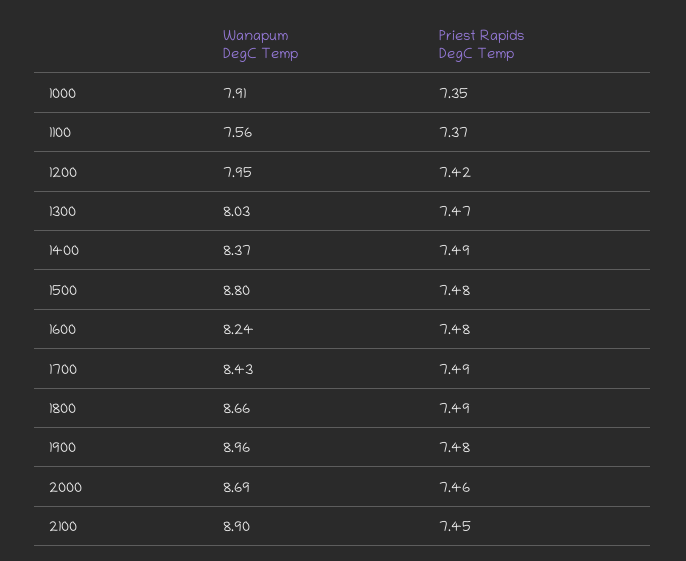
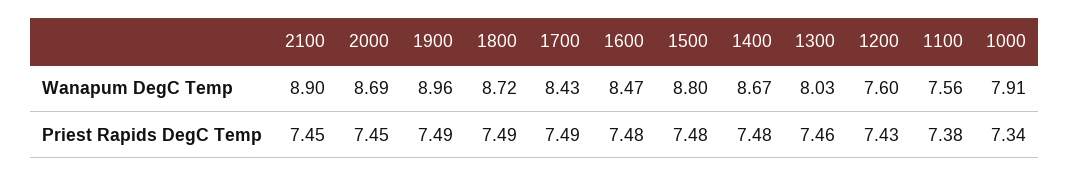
  {
    "Wanapum DegC Temp": {
      "1000": 7.91,
      "1100": 7.56,
-     "1200": 7.95,
+     "1200": 7.6,
      "1300": 8.03,
-     "1400": 8.37,
+     "1400": 8.67,
      "1500": 8.8,
-     "1600": 8.24,
+     "1600": 8.47,
      "1700": 8.43,
-     "1800": 8.66,
+     "1800": 8.72,
      "1900": 8.96,
      "2000": 8.69,
      "2100": 8.9
    },
    "Priest Rapids DegC Temp": {
-     "1000": 7.35,
+     "1000": 7.34,
-     "1100": 7.37,
+     "1100": 7.38,
-     "1200": 7.42,
+     "1200": 7.43,
-     "1300": 7.47,
+     "1300": 7.46,
-     "1400": 7.49,
+     "1400": 7.48,
      "1500": 7.48,
      "1600": 7.48,
      "1700": 7.49,
      "1800": 7.49,
-     "1900": 7.48,
+     "1900": 7.49,
-     "2000": 7.46,
+     "2000": 7.45,
      "2100": 7.45
    }
  }

